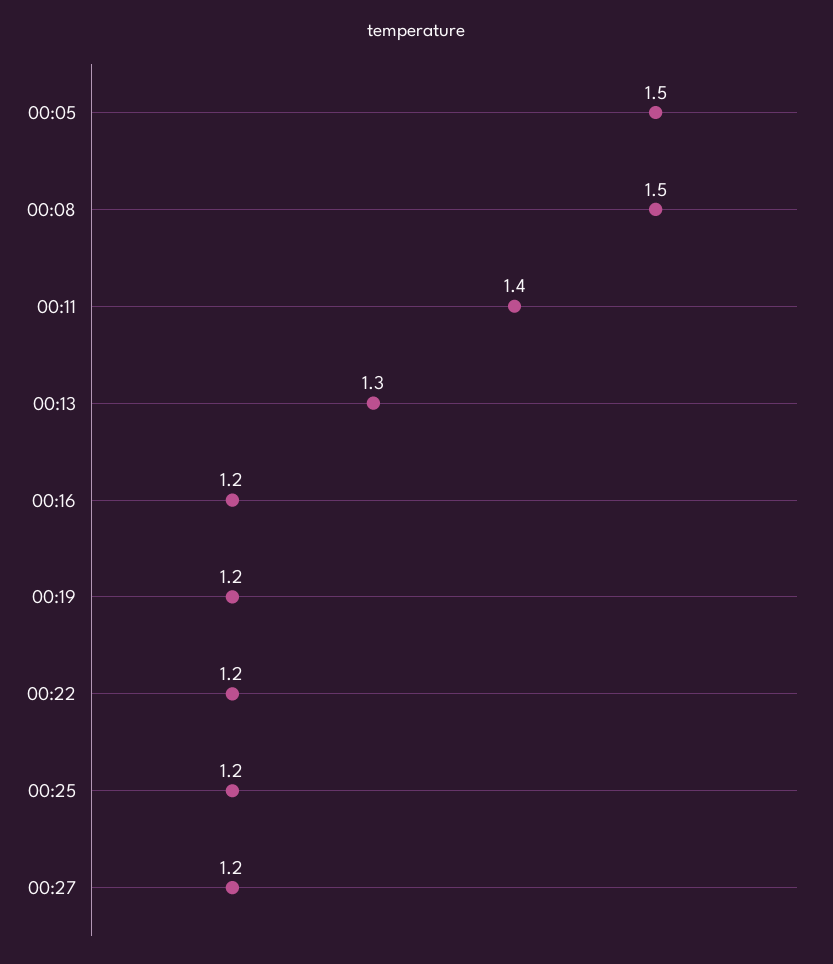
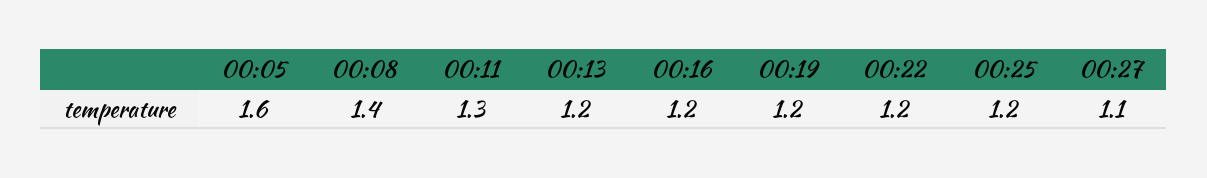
  {
-   "00:05": 1.5,
+   "00:05": 1.6,
-   "00:08": 1.5,
+   "00:08": 1.4,
-   "00:11": 1.4,
+   "00:11": 1.3,
-   "00:13": 1.3,
+   "00:13": 1.2,
    "00:16": 1.2,
    "00:19": 1.2,
    "00:22": 1.2,
    "00:25": 1.2,
-   "00:27": 1.2
+   "00:27": 1.1
  }

